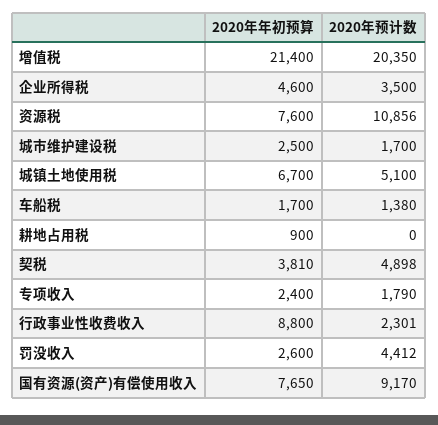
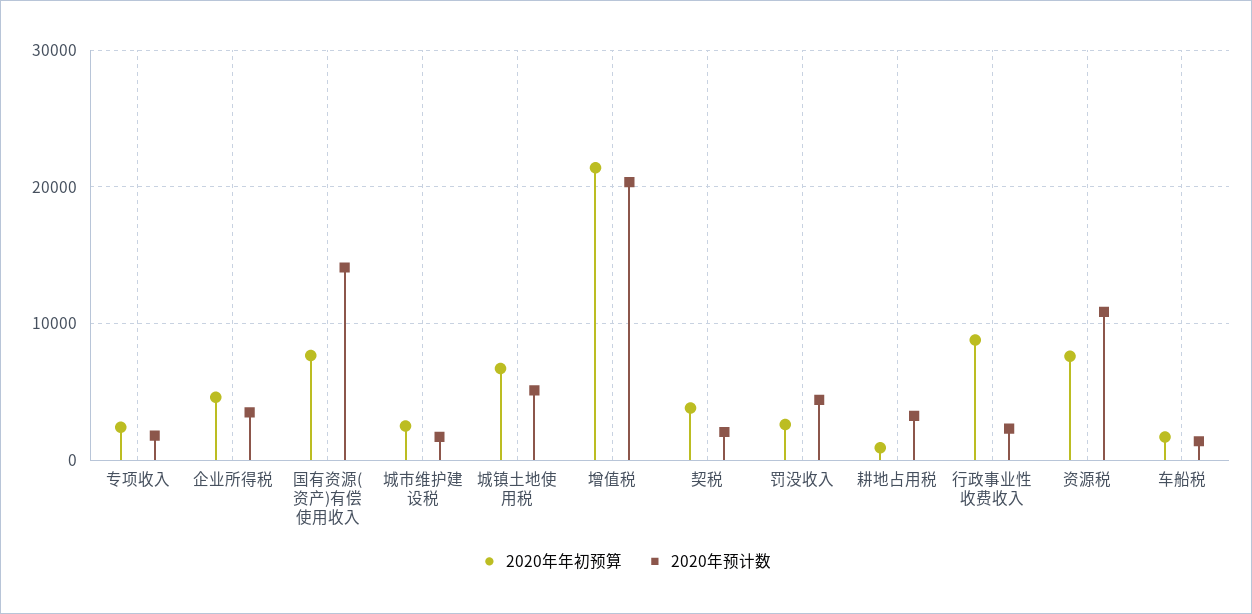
  {
    "2020年年初预算": {
      "增值税": 21400,
      "企业所得税": 4600,
      "资源税": 7600,
      "城市维护建设税": 2500,
      "城镇土地使用税": 6700,
      "车船税": 1700,
      "耕地占用税": 900,
      "契税": 3810,
      "专项收入": 2400,
      "行政事业性收费收入": 8800,
      "罚没收入": 2600,
      "国有资源(资产)有偿使用收入": 7650
    },
    "2020年预计数": {
      "增值税": 20350,
      "企业所得税": 3500,
      "资源税": 10856,
      "城市维护建设税": 1700,
      "城镇土地使用税": 5100,
      "车船税": 1380,
-     "耕地占用税": 0,
+     "耕地占用税": 3000,
-     "契税": 4898,
+     "契税": 2000,
      "专项收入": 1790,
      "行政事业性收费收入": 2301,
      "罚没收入": 4412,
-     "国有资源(资产)有偿使用收入": 9170
+     "国有资源(资产)有偿使用收入": 14000
    }
  }

